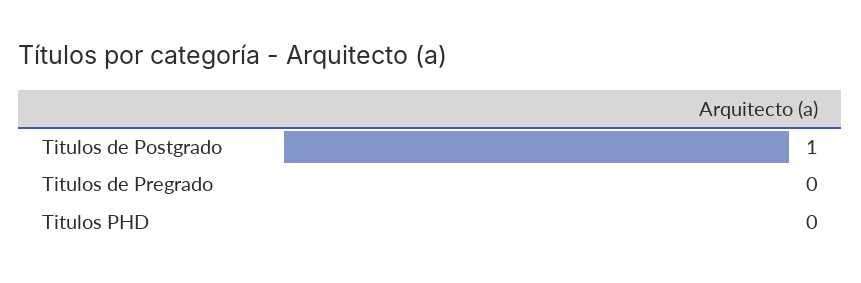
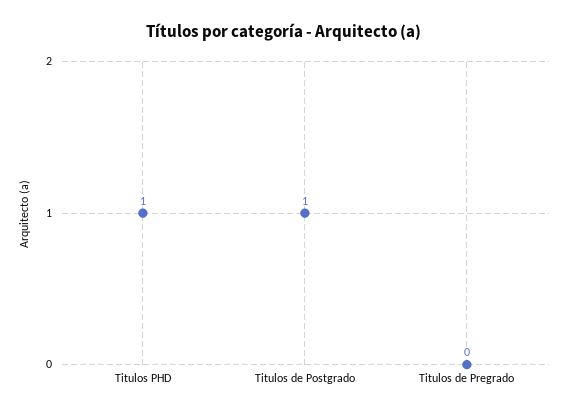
  {
    "Titulos de Postgrado": 1,
    "Titulos de Pregrado": 0,
-   "Titulos PHD": 0
+   "Titulos PHD": 1
  }

